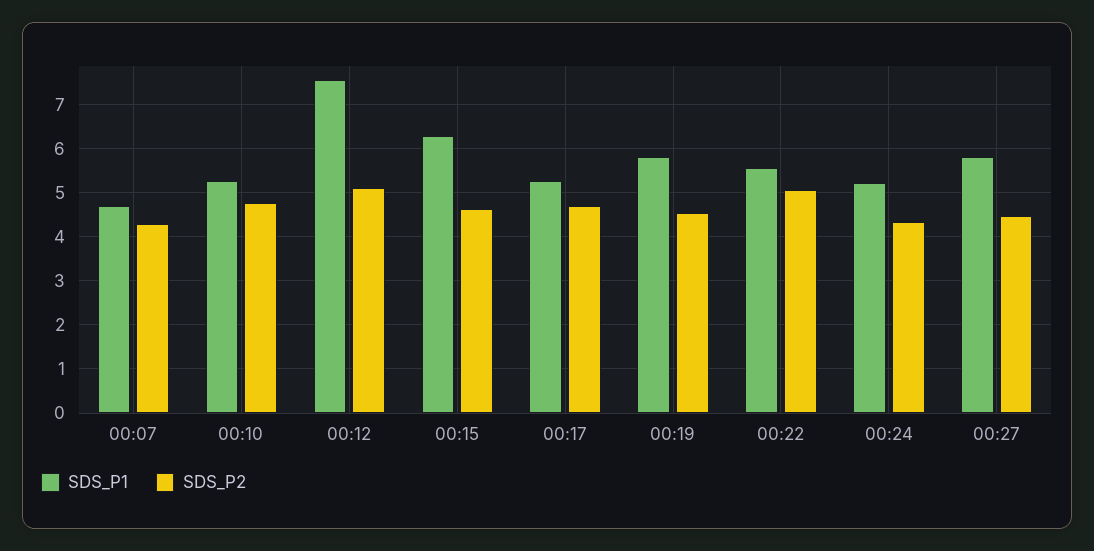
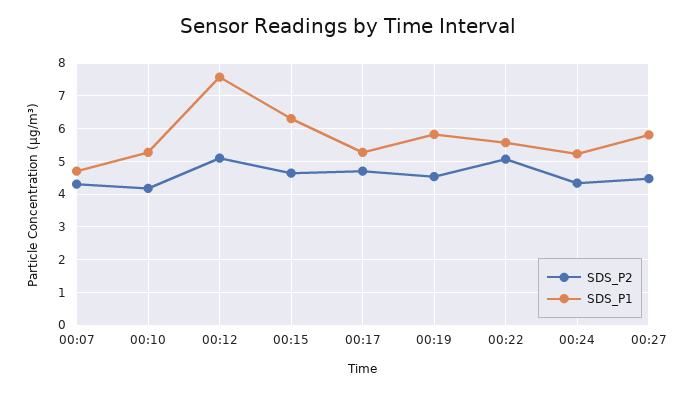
  {
    "SDS_P1": {
      "00:07": 4.8,
      "00:10": 5.2,
      "00:12": 7.6,
      "00:15": 6.4,
      "00:17": 5.2,
      "00:19": 5.8,
      "00:22": 5.6,
      "00:24": 5.2,
      "00:27": 5.8
    },
    "SDS_P2": {
      "00:07": 4.4,
-     "00:10": 4.8,
+     "00:10": 4.2,
      "00:12": 5.2,
      "00:15": 4.6,
      "00:17": 4.8,
      "00:19": 4.6,
      "00:22": 5,
      "00:24": 4.4,
      "00:27": 4.4
    }
  }

